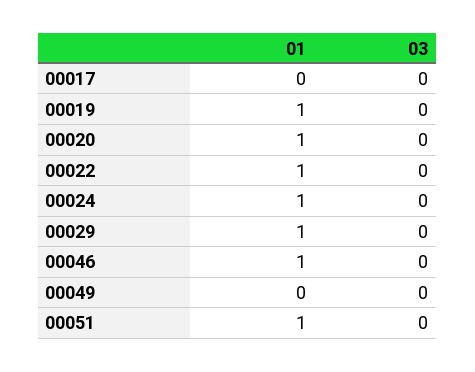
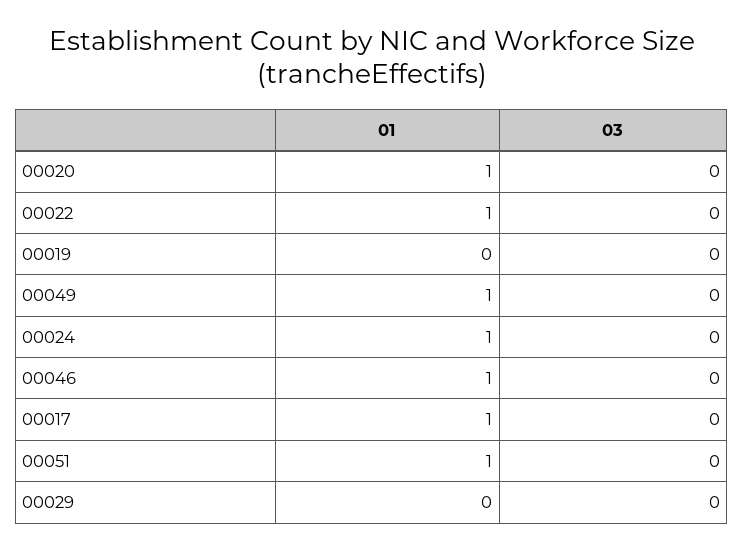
  {
    "01": {
-     "00017": 0,
+     "00017": 1,
-     "00019": 1,
+     "00019": 0,
      "00020": 1,
      "00022": 1,
      "00024": 1,
-     "00029": 1,
+     "00029": 0,
      "00046": 1,
-     "00049": 0,
+     "00049": 1,
      "00051": 1
    },
    "03": {
      "00017": 0,
      "00019": 0,
      "00020": 0,
      "00022": 0,
      "00024": 0,
      "00029": 0,
      "00046": 0,
      "00049": 0,
      "00051": 0
    }
  }

